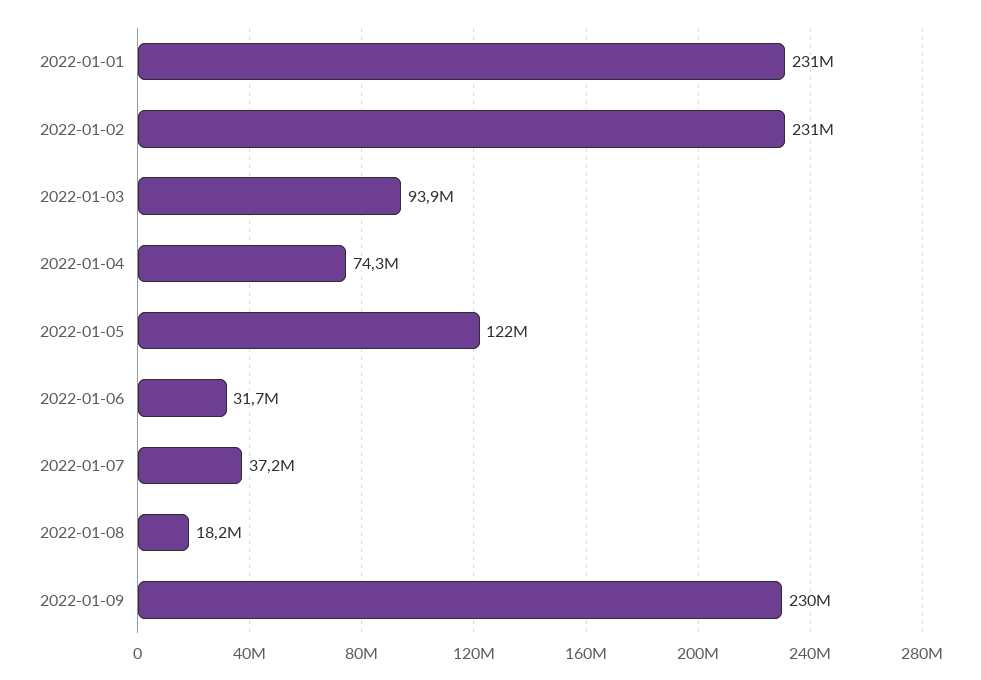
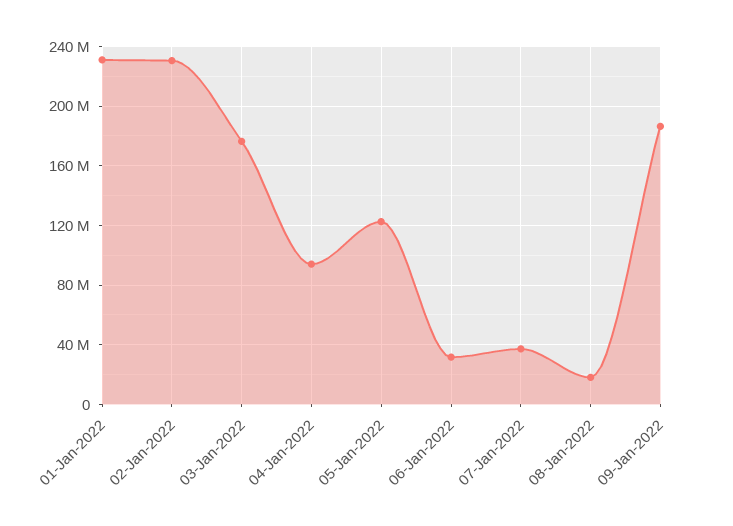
  {
    "2022-01-01": 231000000,
    "2022-01-02": 231000000,
-   "2022-01-03": 93900000,
+   "2022-01-03": 175000000,
-   "2022-01-04": 74300000,
+   "2022-01-04": 95000000,
    "2022-01-05": 122000000,
    "2022-01-06": 31700000,
    "2022-01-07": 37200000,
    "2022-01-08": 18200000,
-   "2022-01-09": 230000000
+   "2022-01-09": 185000000
  }

